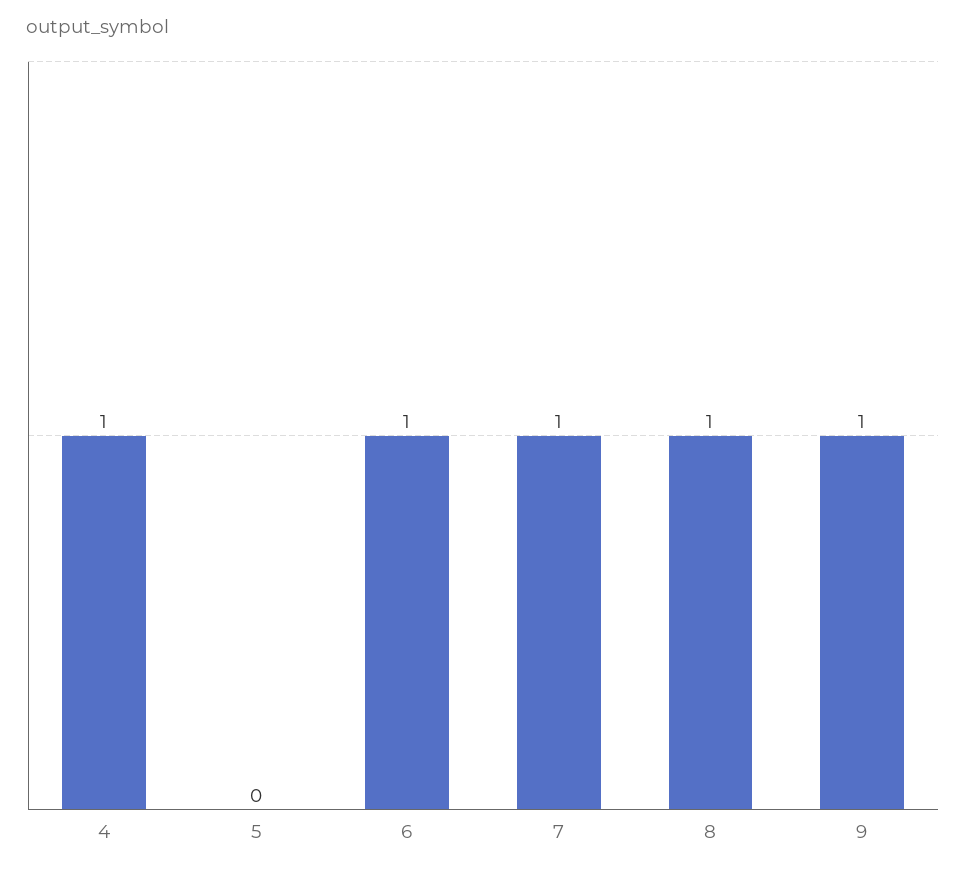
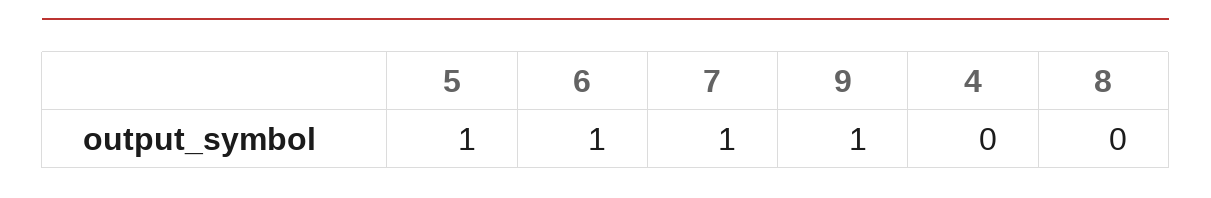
  {
-   "4": 1,
+   "4": 0,
-   "5": 0,
+   "5": 1,
    "6": 1,
    "7": 1,
-   "8": 1,
+   "8": 0,
    "9": 1
  }

